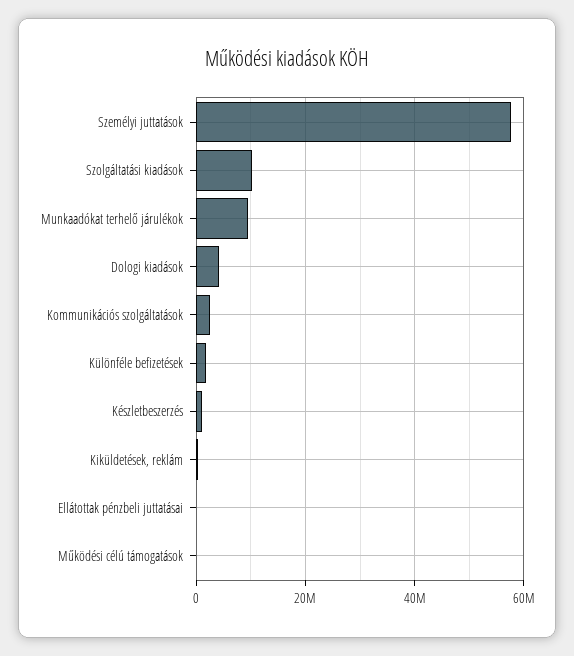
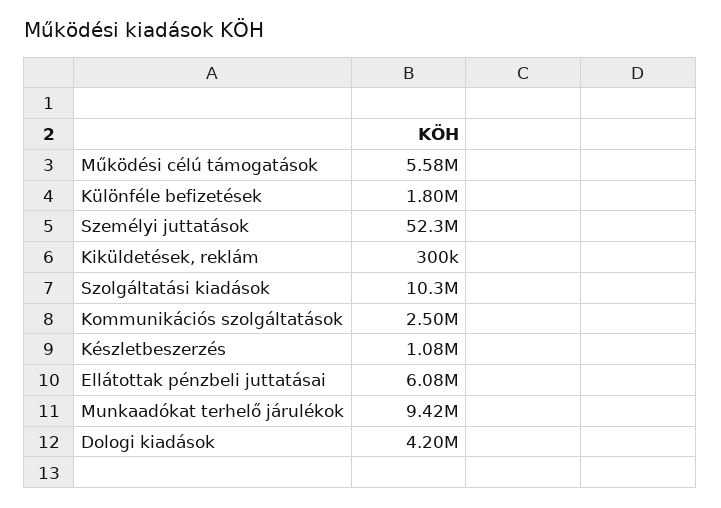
  {
-   "Személyi juttatások": 58000000,
+   "Személyi juttatások": 52300000,
    "Szolgáltatási kiadások": 10300000,
    "Munkaadókat terhelő járulékok": 9420000,
    "Dologi kiadások": 4200000,
    "Kommunikációs szolgáltatások": 2500000,
    "Különféle befizetések": 1800000,
    "Készletbeszerzés": 1080000,
    "Kiküldetések, reklám": 300000,
-   "Ellátottak pénzbeli juttatásai": 0,
+   "Ellátottak pénzbeli juttatásai": 6080000,
-   "Működési célú támogatások": 0
+   "Működési célú támogatások": 5580000
  }

